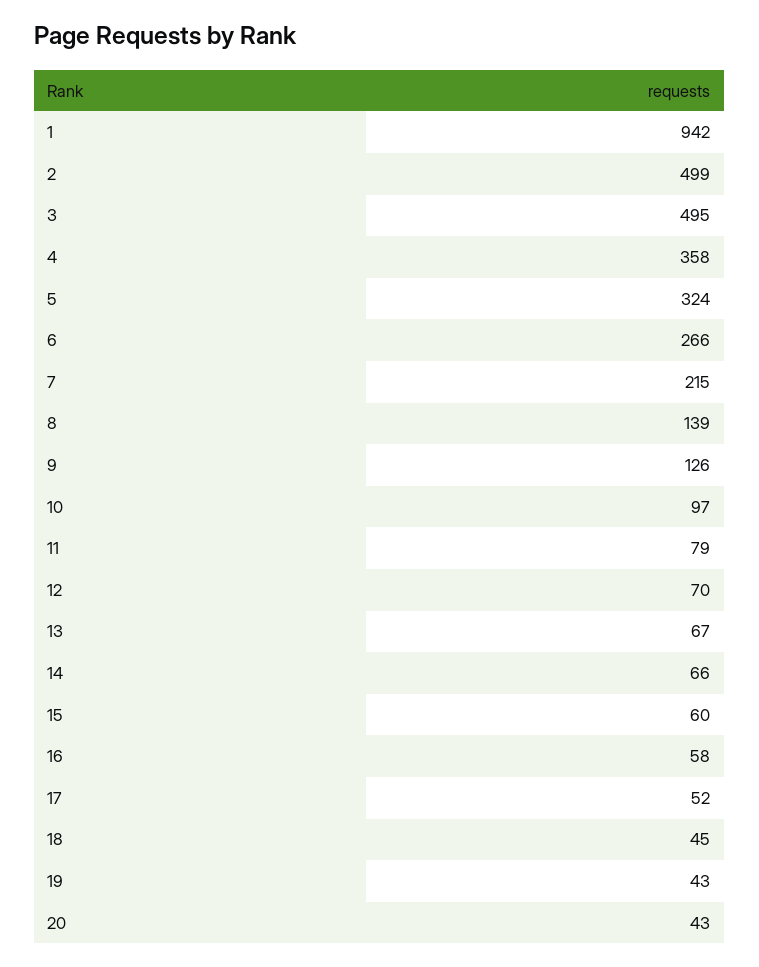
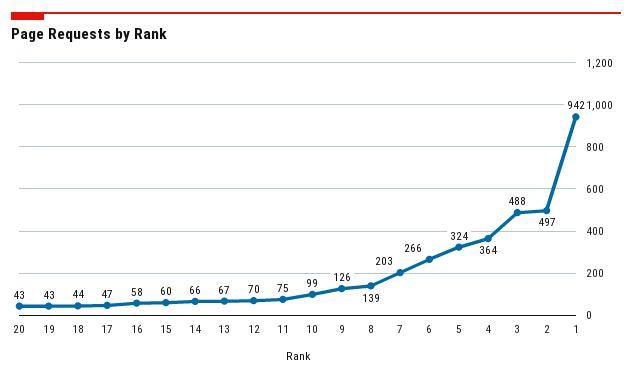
  {
    "1": 942,
-   "2": 499,
+   "2": 497,
-   "3": 495,
+   "3": 488,
-   "4": 358,
+   "4": 364,
    "5": 324,
    "6": 266,
-   "7": 215,
+   "7": 203,
    "8": 139,
    "9": 126,
-   "10": 97,
+   "10": 99,
-   "11": 79,
+   "11": 75,
    "12": 70,
    "13": 67,
    "14": 66,
    "15": 60,
    "16": 58,
-   "17": 52,
+   "17": 47,
-   "18": 45,
+   "18": 44,
    "19": 43,
    "20": 43
  }

